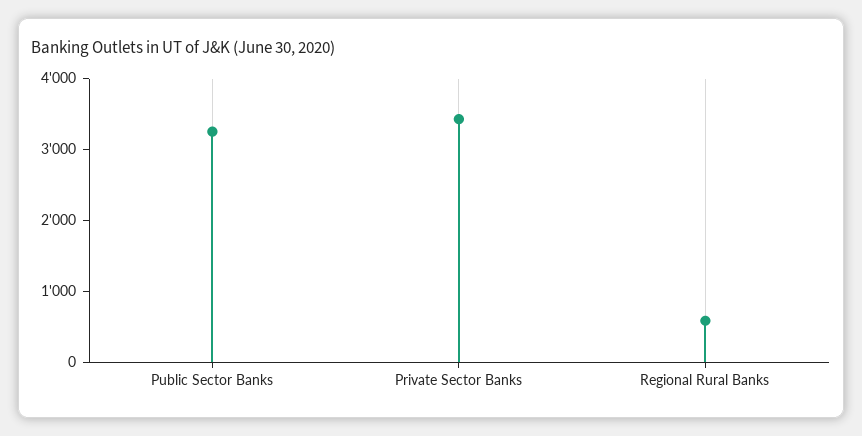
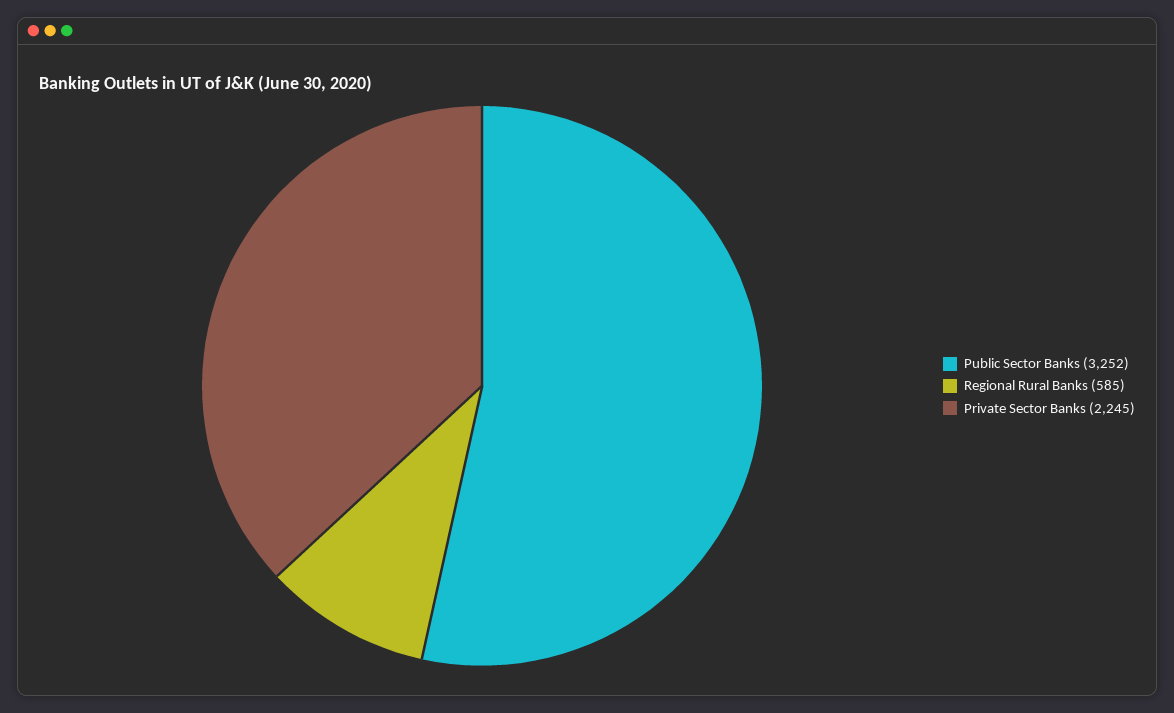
  {
    "Public Sector Banks": 3252,
-   "Private Sector Banks": 3400,
+   "Private Sector Banks": 2245,
    "Regional Rural Banks": 585
  }

